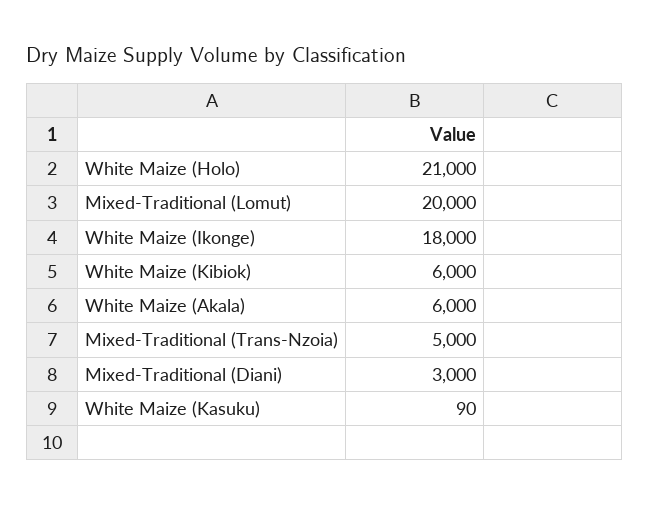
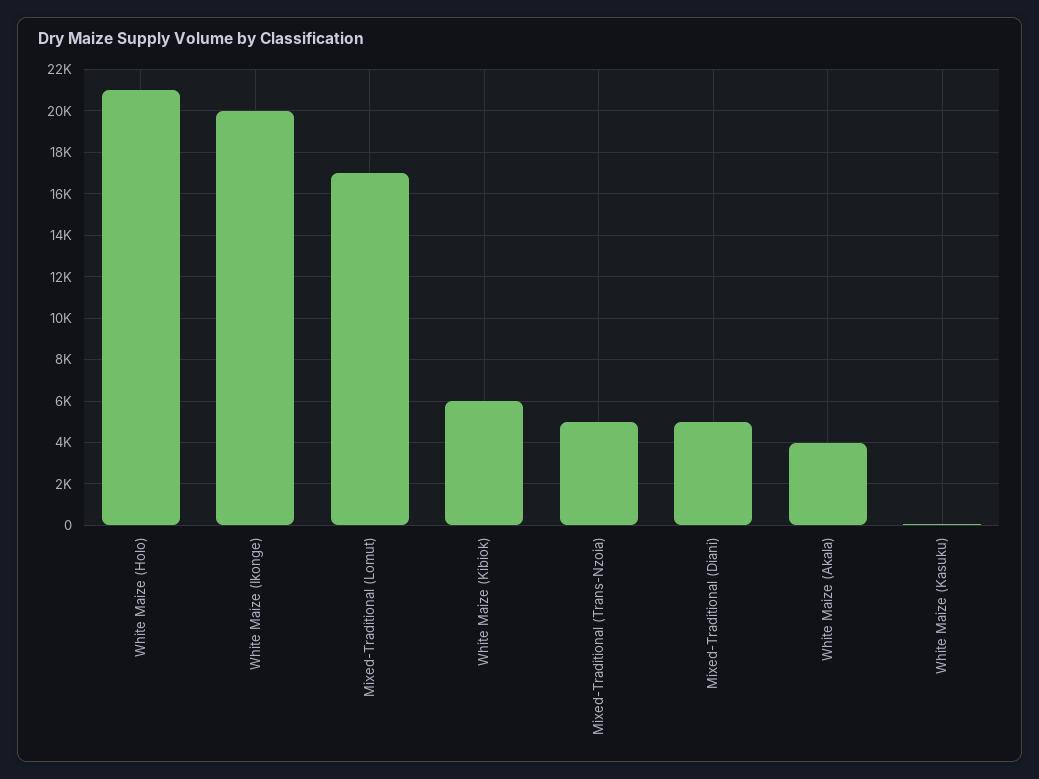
  {
    "White Maize (Holo)": 21000,
-   "Mixed-Traditional (Lomut)": 20000,
+   "Mixed-Traditional (Lomut)": 17000,
-   "White Maize (Ikonge)": 18000,
+   "White Maize (Ikonge)": 20000,
    "White Maize (Kibiok)": 6000,
-   "White Maize (Akala)": 6000,
+   "White Maize (Akala)": 4000,
    "Mixed-Traditional (Trans-Nzoia)": 5000,
-   "Mixed-Traditional (Diani)": 3000,
+   "Mixed-Traditional (Diani)": 5000,
    "White Maize (Kasuku)": 90
  }

